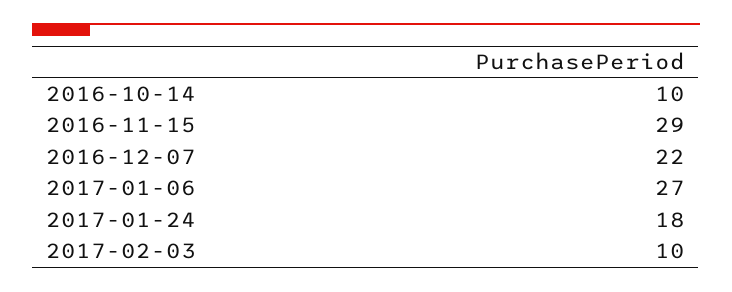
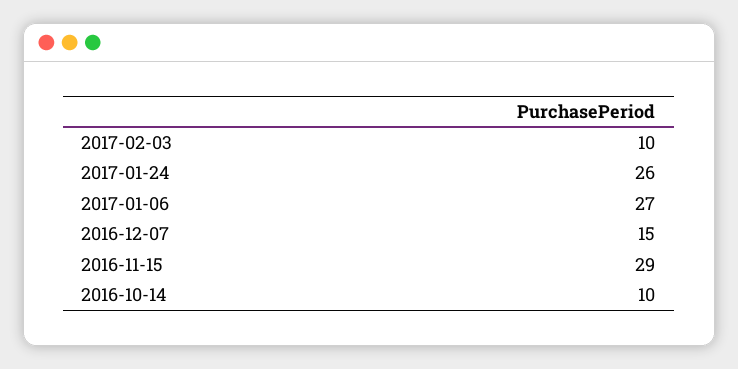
  {
    "2016-10-14": 10,
    "2016-11-15": 29,
-   "2016-12-07": 22,
+   "2016-12-07": 15,
    "2017-01-06": 27,
-   "2017-01-24": 18,
+   "2017-01-24": 26,
    "2017-02-03": 10
  }

